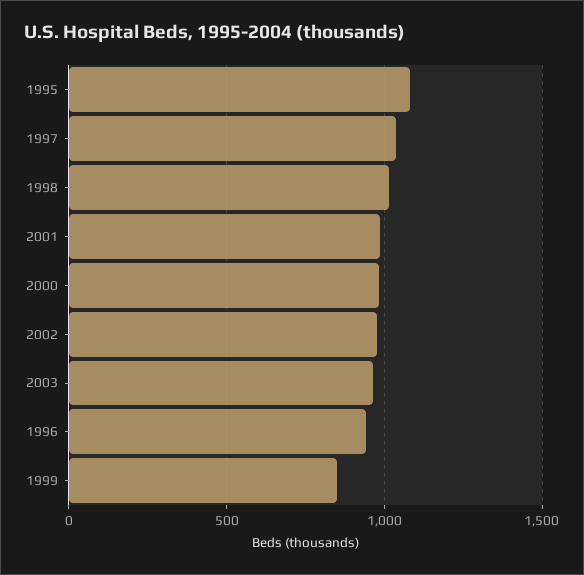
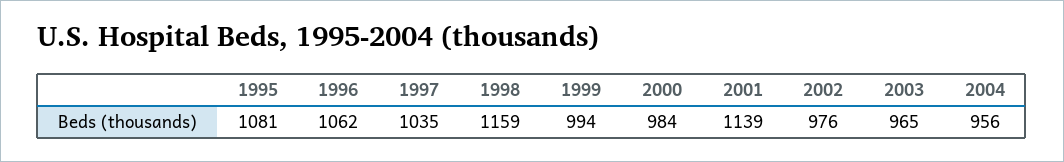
  {
    "1995": 1081,
    "1997": 1035,
-   "1998": 1000,
+   "1998": 1159,
-   "2001": 1000,
+   "2001": 1139,
    "2000": 984,
    "2002": 976,
    "2003": 965,
-   "1996": 950,
+   "1996": 1062,
-   "1999": 850
+   "1999": 994,
+   "2004": 956
  }

